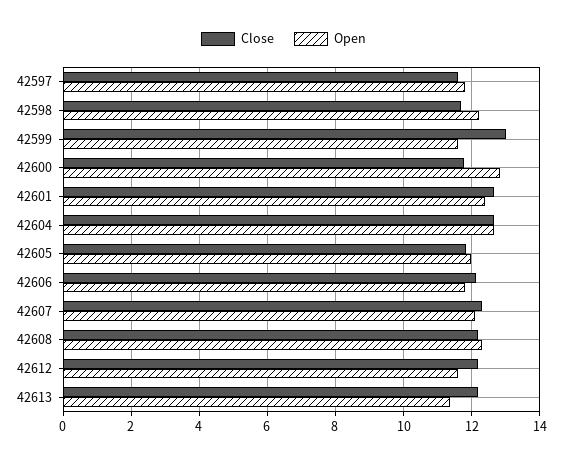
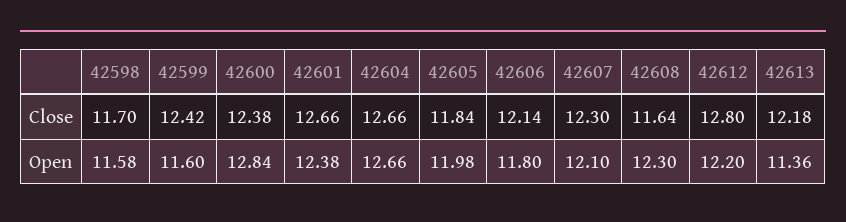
  {
    "Close": {
-     "42597": 11.6,
      "42598": 11.7,
-     "42599": 13,
+     "42599": 12.42,
-     "42600": 11.8,
+     "42600": 12.38,
      "42601": 12.66,
      "42604": 12.66,
      "42605": 11.84,
      "42606": 12.14,
      "42607": 12.3,
-     "42608": 12.2,
+     "42608": 11.64,
-     "42612": 12.2,
+     "42612": 12.8,
      "42613": 12.18
    },
    "Open": {
-     "42597": 11.8,
-     "42598": 12.2,
+     "42598": 11.58,
      "42599": 11.6,
      "42600": 12.84,
      "42601": 12.38,
      "42604": 12.66,
      "42605": 11.98,
      "42606": 11.8,
      "42607": 12.1,
      "42608": 12.3,
-     "42612": 11.6,
+     "42612": 12.2,
      "42613": 11.36
    }
  }

